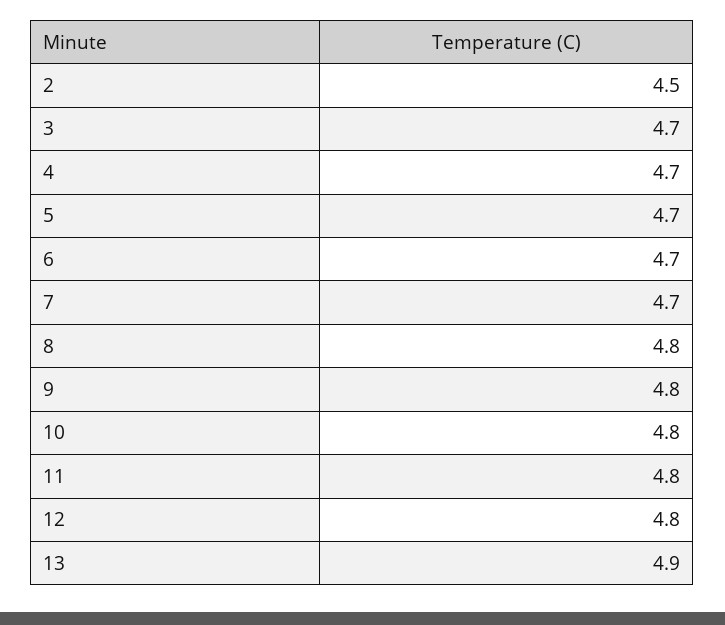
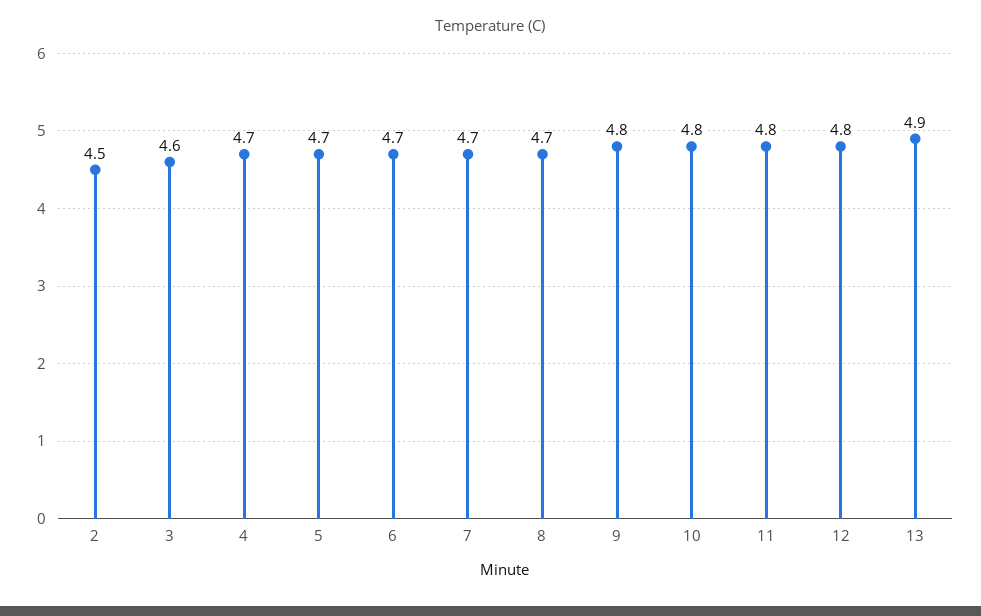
  {
    "2": 4.5,
-   "3": 4.7,
+   "3": 4.6,
    "4": 4.7,
    "5": 4.7,
    "6": 4.7,
    "7": 4.7,
-   "8": 4.8,
+   "8": 4.7,
    "9": 4.8,
    "10": 4.8,
    "11": 4.8,
    "12": 4.8,
    "13": 4.9
  }

